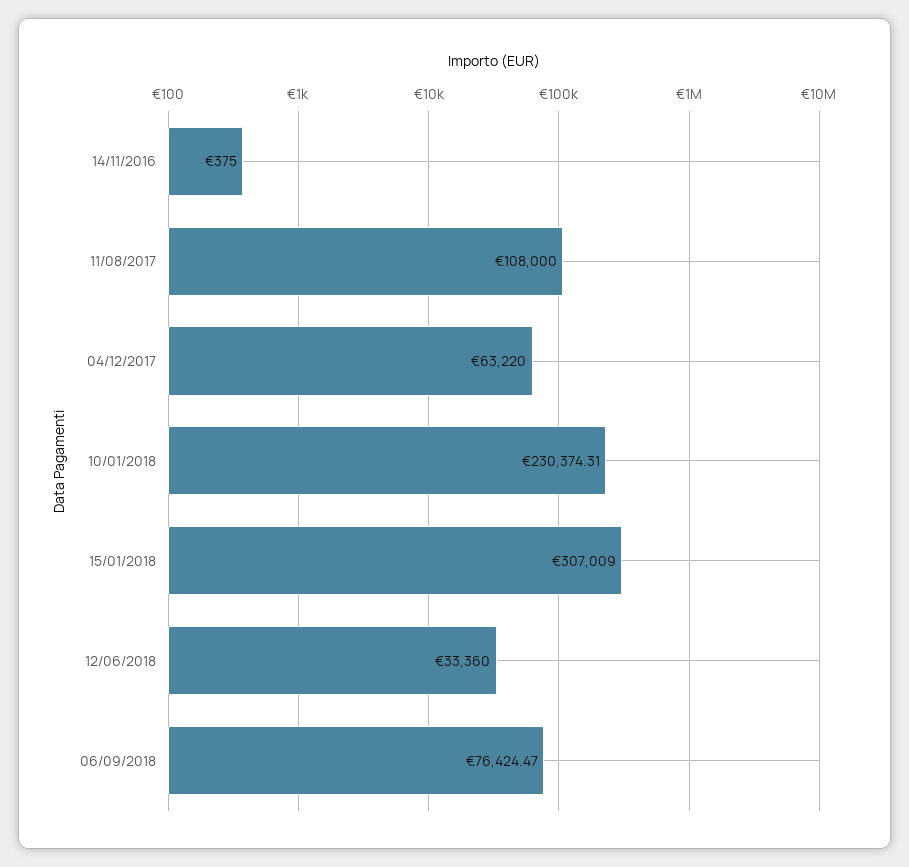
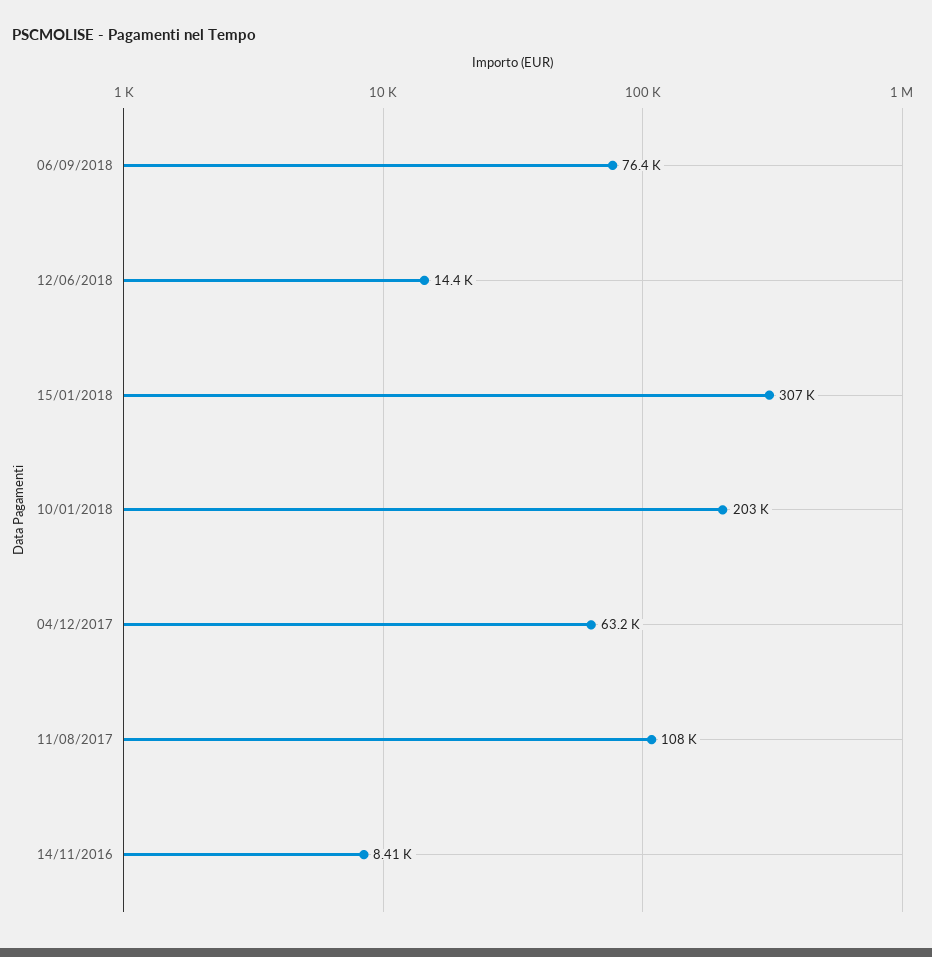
  {
-   "14/11/2016": 375,
+   "14/11/2016": 8410,
    "11/08/2017": 108000,
    "04/12/2017": 63220,
-   "10/01/2018": 230374.31,
+   "10/01/2018": 203000,
    "15/01/2018": 307009,
-   "12/06/2018": 33360,
+   "12/06/2018": 14400,
    "06/09/2018": 76424.47
  }

